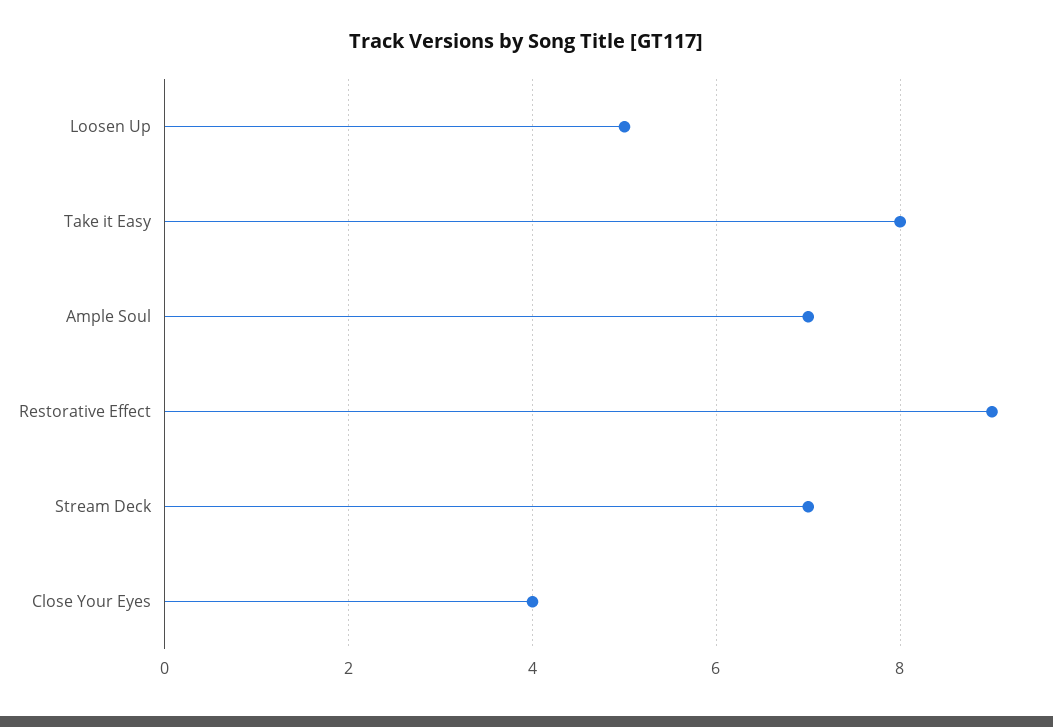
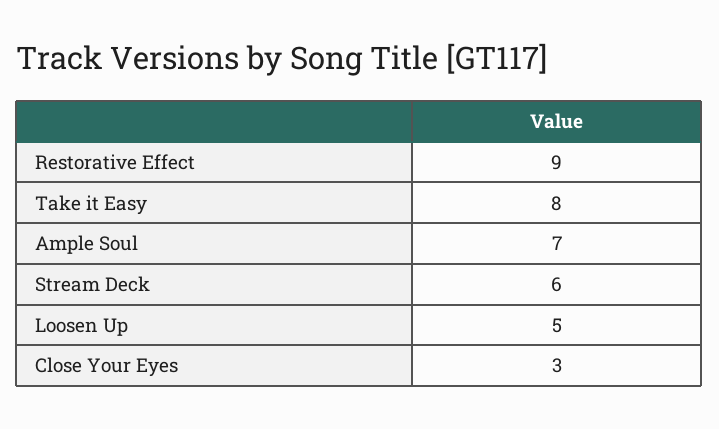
  {
    "Loosen Up": 5,
    "Take it Easy": 8,
    "Ample Soul": 7,
    "Restorative Effect": 9,
-   "Stream Deck": 7,
+   "Stream Deck": 6,
-   "Close Your Eyes": 4
+   "Close Your Eyes": 3
  }

